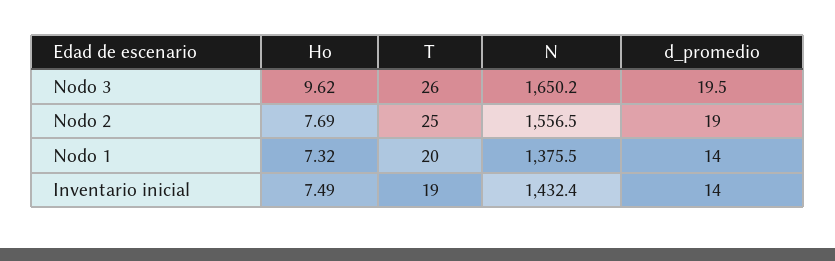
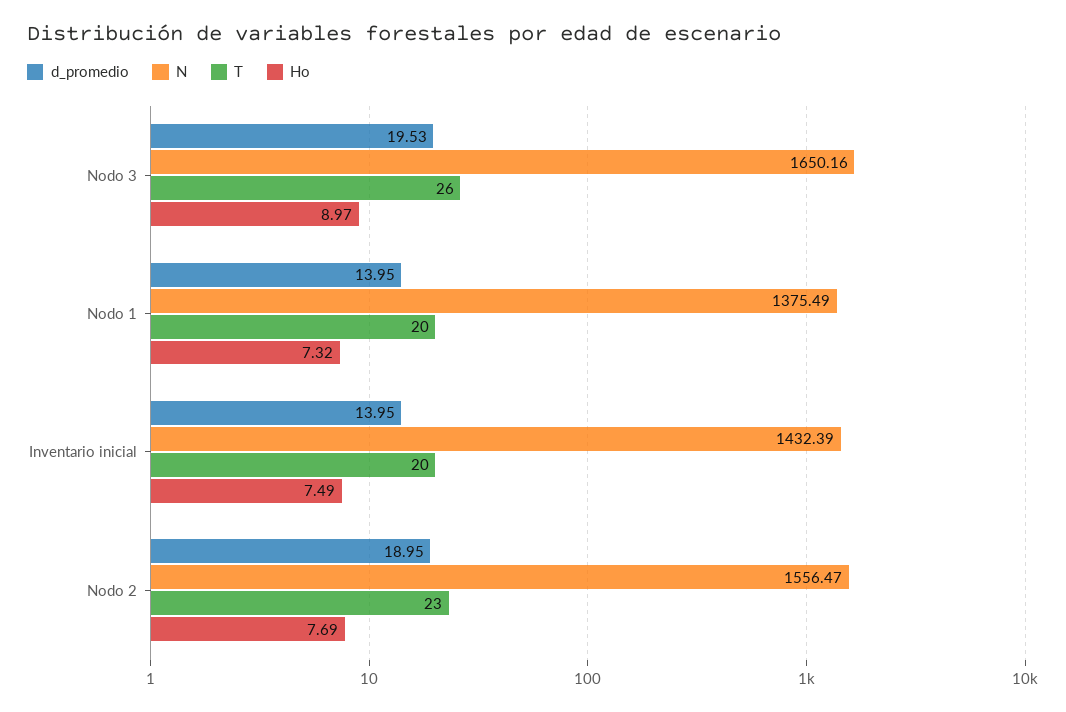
  {
    "Ho": {
-     "Nodo 3": 9.62,
+     "Nodo 3": 8.97,
      "Nodo 2": 7.69,
      "Nodo 1": 7.32,
      "Inventario inicial": 7.49
    },
    "T": {
      "Nodo 3": 26,
-     "Nodo 2": 25,
+     "Nodo 2": 23,
      "Nodo 1": 20,
-     "Inventario inicial": 19
+     "Inventario inicial": 20
    },
    "N": {
      "Nodo 3": 1650.16,
      "Nodo 2": 1556.47,
      "Nodo 1": 1375.49,
      "Inventario inicial": 1432.39
    },
    "d_promedio": {
      "Nodo 3": 19.53,
      "Nodo 2": 18.95,
      "Nodo 1": 13.95,
      "Inventario inicial": 13.95
    }
  }

